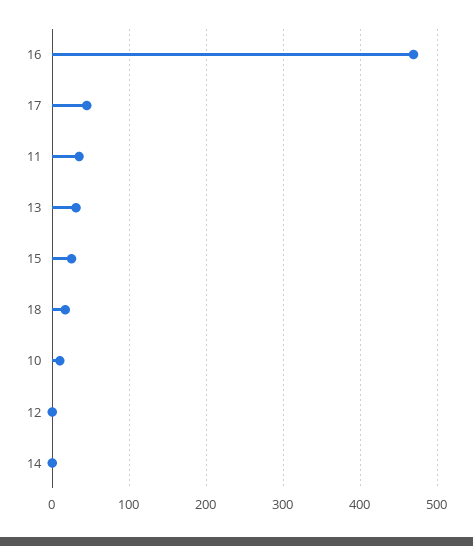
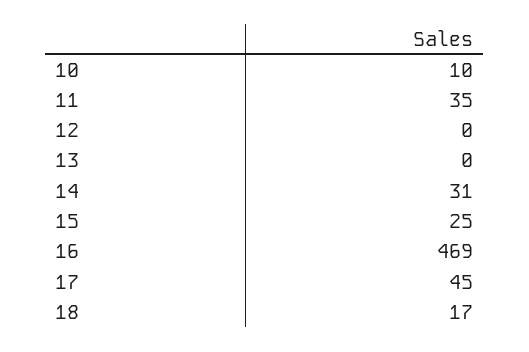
  {
    "16": 469,
    "17": 45,
    "11": 35,
-   "13": 30,
+   "13": 0,
    "15": 25,
    "18": 17,
    "10": 10,
    "12": 0,
-   "14": 0
+   "14": 31
  }

